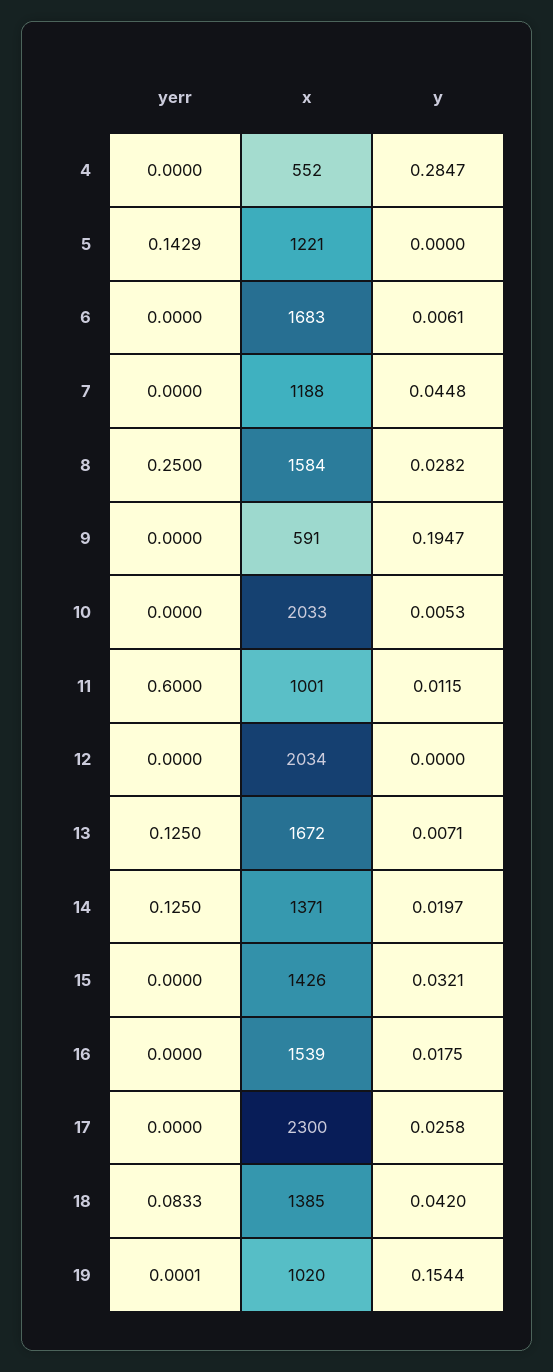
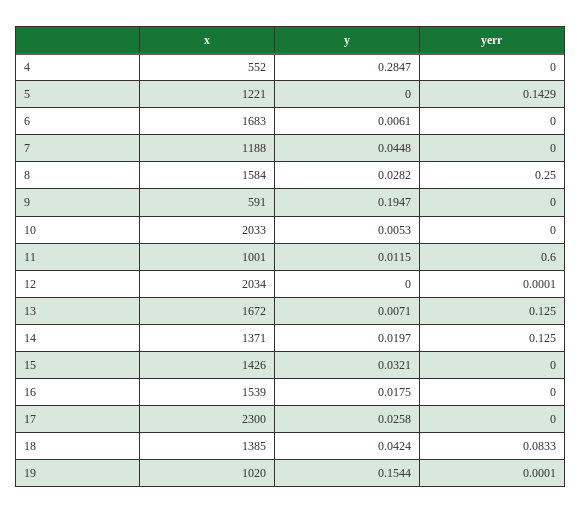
  {
    "yerr": {
      "4": 0,
      "5": 0.1429,
      "6": 0,
      "7": 0,
      "8": 0.25,
      "9": 0,
      "10": 0,
      "11": 0.6,
-     "12": 0,
+     "12": 0.0001,
      "13": 0.125,
      "14": 0.125,
      "15": 0,
      "16": 0,
      "17": 0,
      "18": 0.0833,
      "19": 0.0001
    },
    "x": {
      "4": 552,
      "5": 1221,
      "6": 1683,
      "7": 1188,
      "8": 1584,
      "9": 591,
      "10": 2033,
      "11": 1001,
      "12": 2034,
      "13": 1672,
      "14": 1371,
      "15": 1426,
      "16": 1539,
      "17": 2300,
      "18": 1385,
      "19": 1020
    },
    "y": {
      "4": 0.2847,
      "5": 0,
      "6": 0.0061,
      "7": 0.0448,
      "8": 0.0282,
      "9": 0.1947,
      "10": 0.0053,
      "11": 0.0115,
      "12": 0,
      "13": 0.0071,
      "14": 0.0197,
      "15": 0.0321,
      "16": 0.0175,
      "17": 0.0258,
-     "18": 0.042,
+     "18": 0.0424,
      "19": 0.1544
    }
  }

